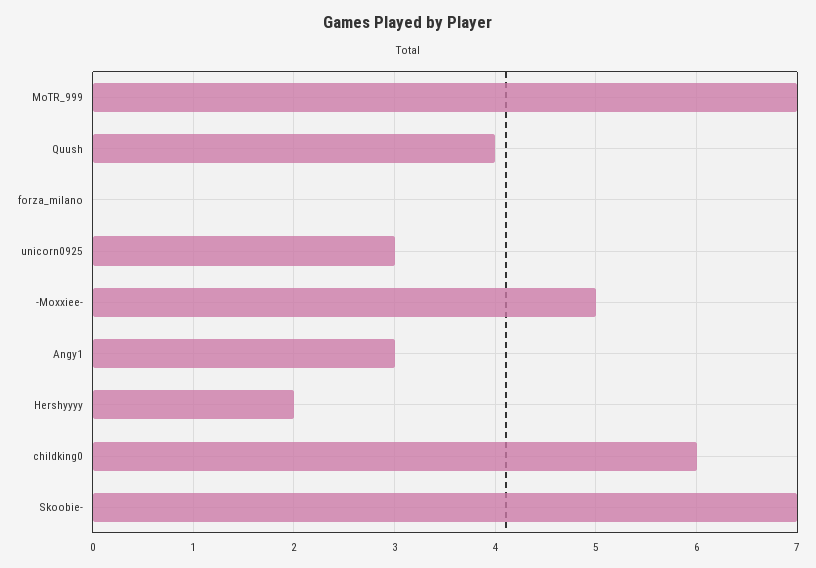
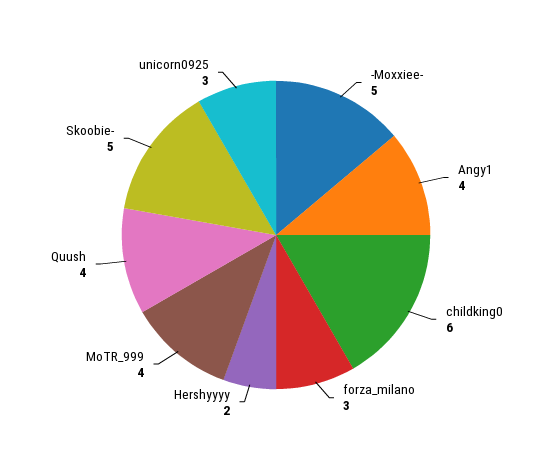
  {
-   "MoTR_999": 7,
+   "MoTR_999": 4,
    "Quush": 4,
-   "forza_milano": 0,
+   "forza_milano": 3,
    "unicorn0925": 3,
    "-Moxxiee-": 5,
-   "Angy1": 3,
+   "Angy1": 4,
    "Hershyyyy": 2,
    "childking0": 6,
-   "Skoobie-": 7
+   "Skoobie-": 5
  }

